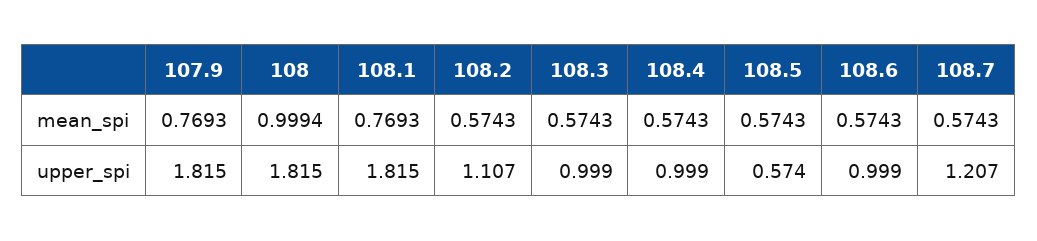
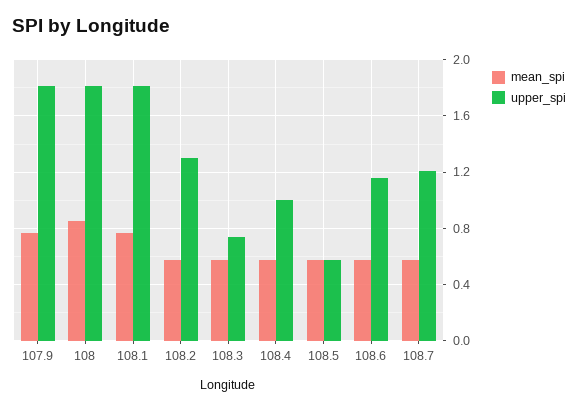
  {
    "mean_spi": {
      "107.9": 0.7693,
-     "108": 0.9994,
+     "108": 0.85,
      "108.1": 0.7693,
      "108.2": 0.5743,
      "108.3": 0.5743,
      "108.4": 0.5743,
      "108.5": 0.5743,
      "108.6": 0.5743,
      "108.7": 0.5743
    },
    "upper_spi": {
      "107.9": 1.815,
      "108": 1.815,
      "108.1": 1.815,
-     "108.2": 1.107,
+     "108.2": 1.3,
-     "108.3": 0.999,
+     "108.3": 0.75,
      "108.4": 0.999,
      "108.5": 0.574,
-     "108.6": 0.999,
+     "108.6": 1.15,
      "108.7": 1.207
    }
  }

